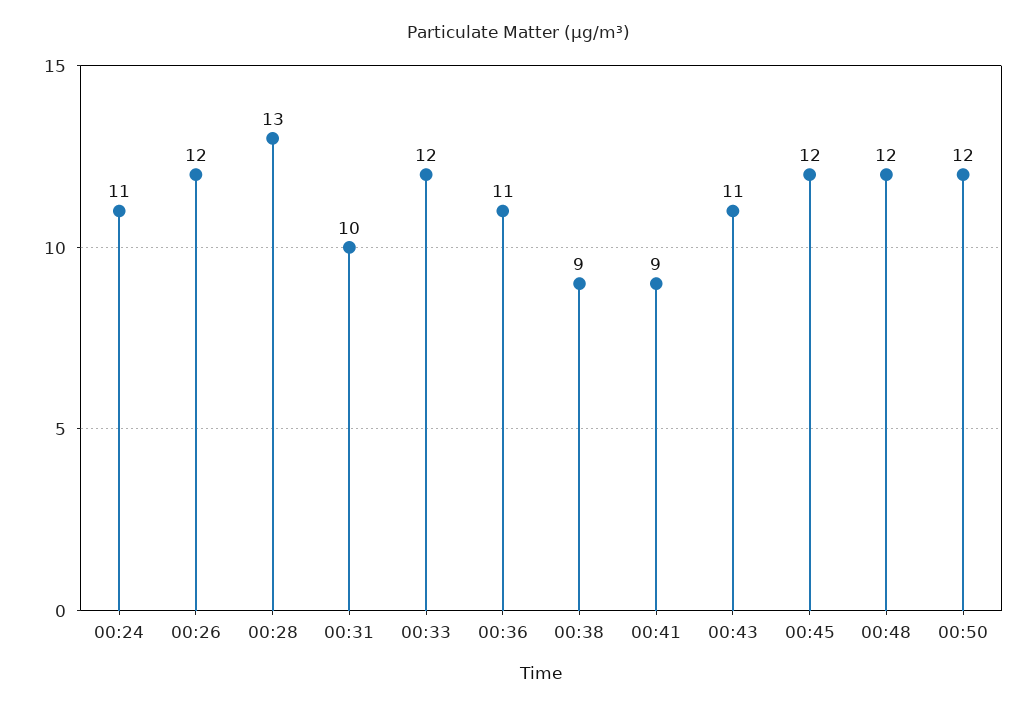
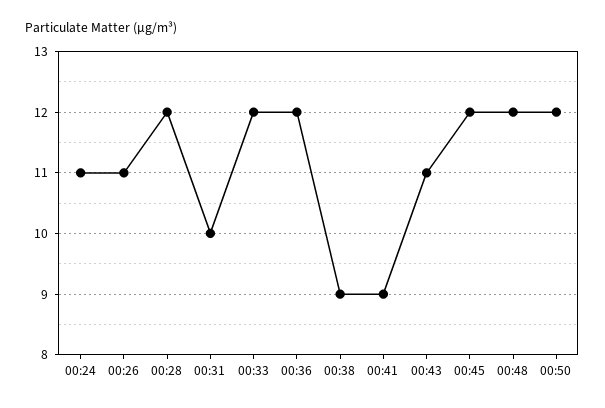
  {
    "00:24": 11,
-   "00:26": 12,
+   "00:26": 11,
-   "00:28": 13,
+   "00:28": 12,
    "00:31": 10,
    "00:33": 12,
-   "00:36": 11,
+   "00:36": 12,
    "00:38": 9,
    "00:41": 9,
    "00:43": 11,
    "00:45": 12,
    "00:48": 12,
    "00:50": 12
  }

